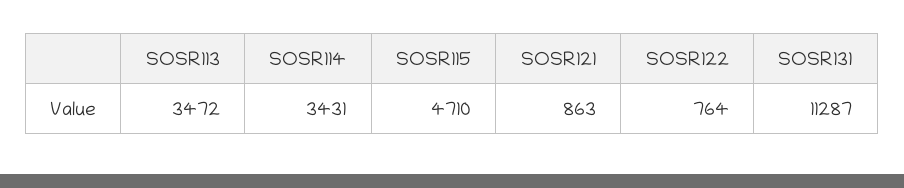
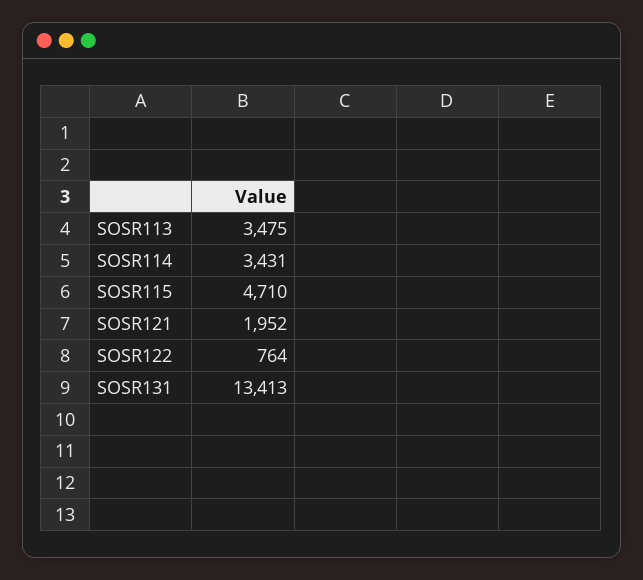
  {
-   "SOSR113": 3472,
+   "SOSR113": 3475,
    "SOSR114": 3431,
    "SOSR115": 4710,
-   "SOSR121": 863,
+   "SOSR121": 1952,
    "SOSR122": 764,
-   "SOSR131": 11287
+   "SOSR131": 13413
  }

